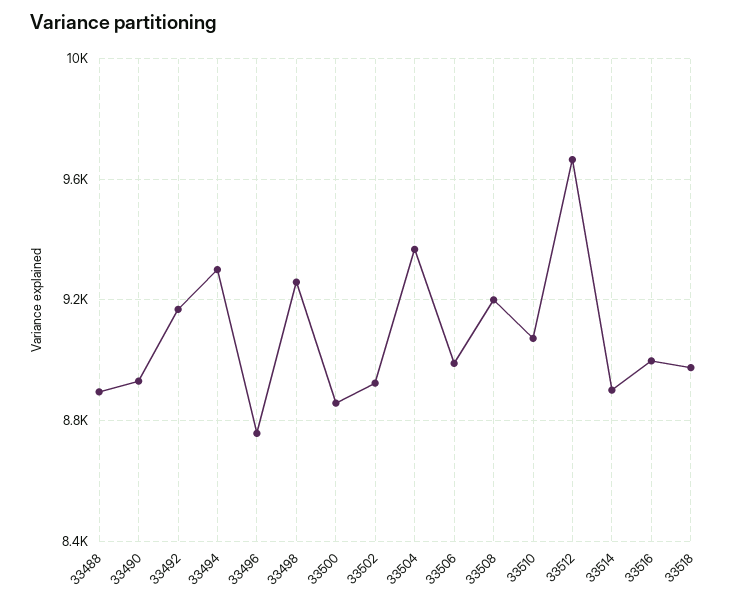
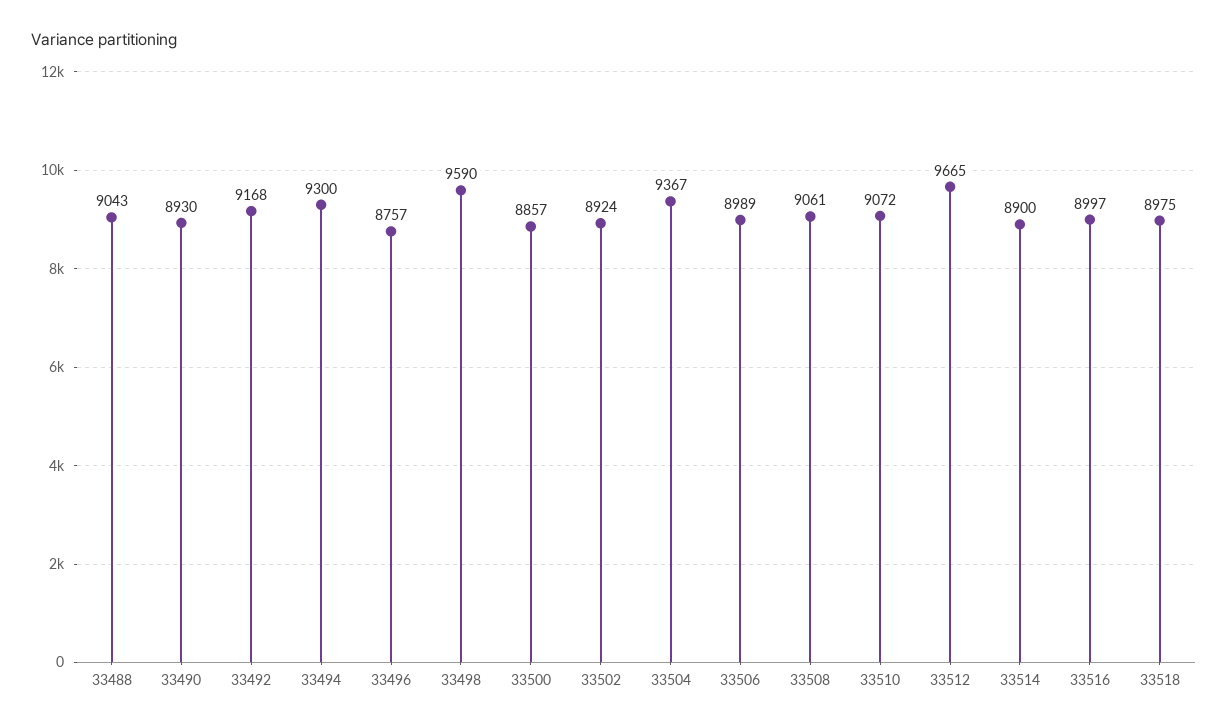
  {
-   "33488": 8900,
+   "33488": 9043,
    "33490": 8930,
    "33492": 9168,
    "33494": 9300,
    "33496": 8757,
-   "33498": 9250,
+   "33498": 9590,
    "33500": 8857,
    "33502": 8924,
    "33504": 9367,
    "33506": 8989,
-   "33508": 9200,
+   "33508": 9061,
    "33510": 9072,
    "33512": 9665,
    "33514": 8900,
    "33516": 8997,
    "33518": 8975
  }

